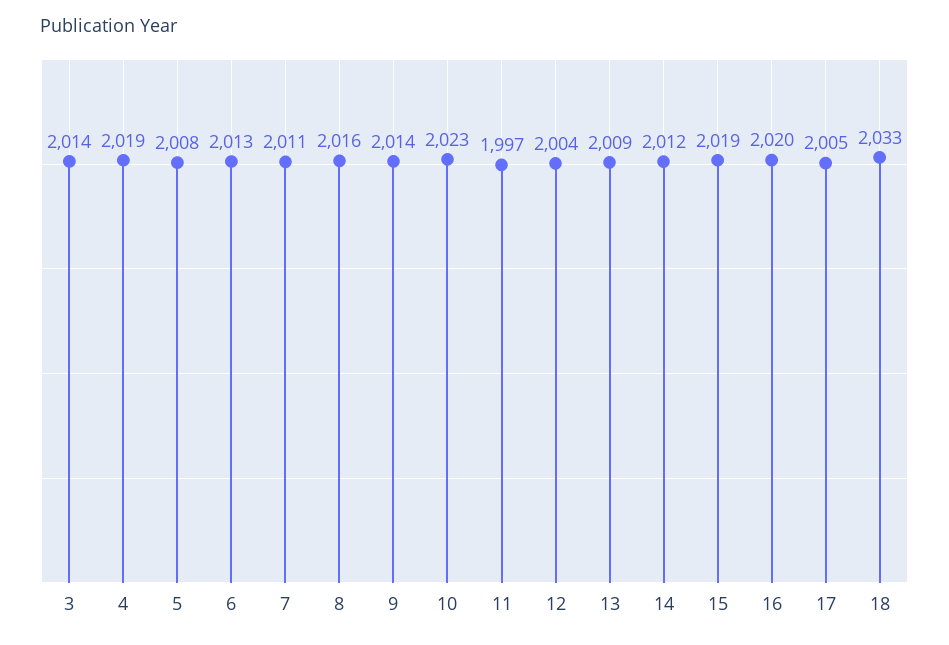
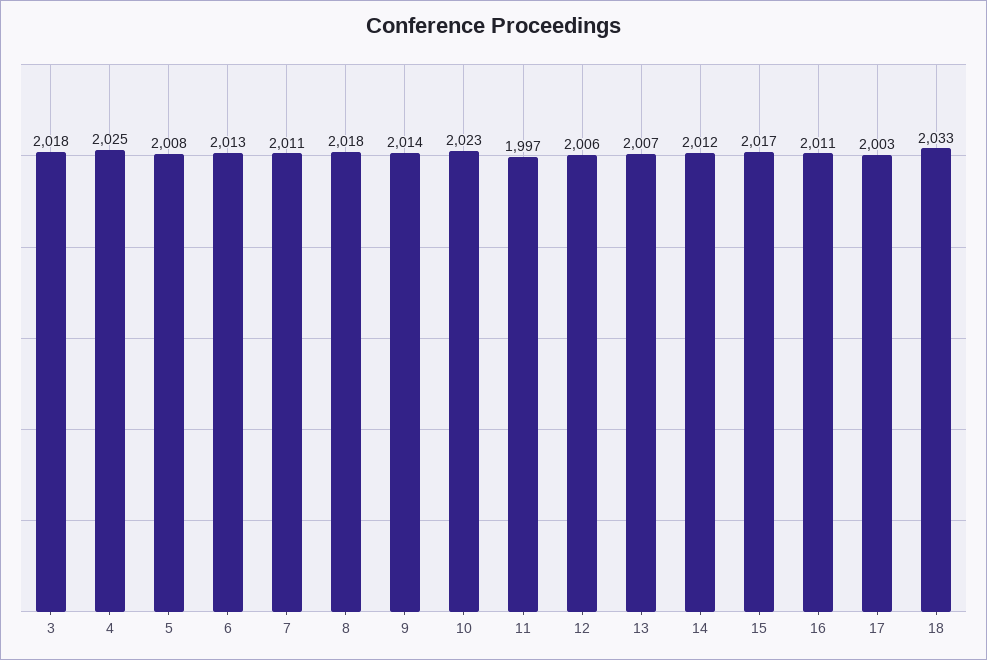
  {
-   "3": 2014,
+   "3": 2018,
-   "4": 2019,
+   "4": 2025,
    "5": 2008,
    "6": 2013,
    "7": 2011,
-   "8": 2016,
+   "8": 2018,
    "9": 2014,
    "10": 2023,
    "11": 1997,
-   "12": 2004,
+   "12": 2006,
-   "13": 2009,
+   "13": 2007,
    "14": 2012,
-   "15": 2019,
+   "15": 2017,
-   "16": 2020,
+   "16": 2011,
-   "17": 2005,
+   "17": 2003,
    "18": 2033
  }

